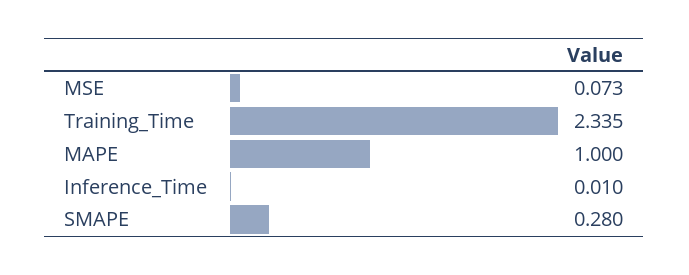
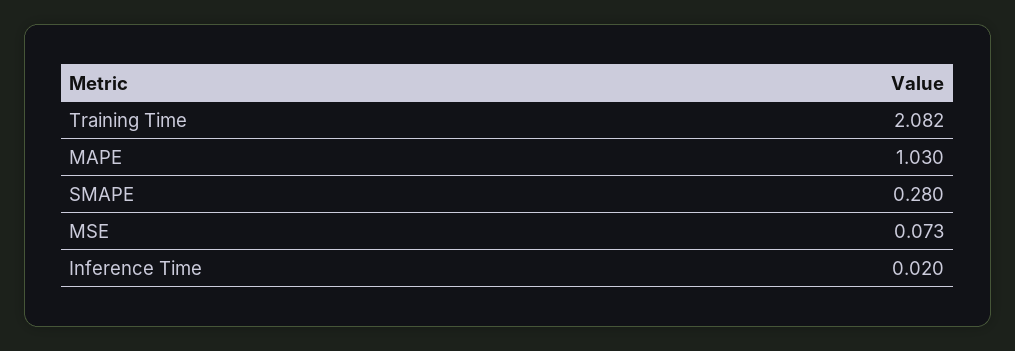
  {
    "MSE": 0.073,
-   "Training_Time": 2.335,
+   "Training_Time": 2.082,
-   "MAPE": 1,
+   "MAPE": 1.03,
-   "Inference_Time": 0.01,
+   "Inference_Time": 0.02,
    "SMAPE": 0.28
  }

